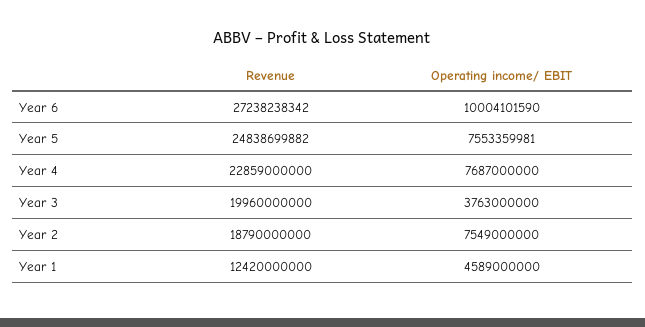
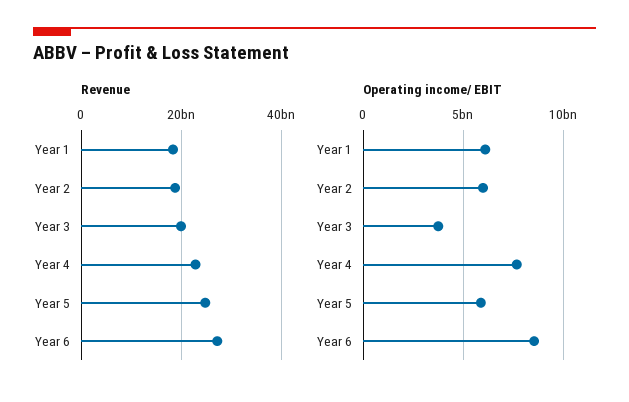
  {
    "Revenue": {
      "Year 6": 27238238342,
      "Year 5": 24838699882,
      "Year 4": 22859000000,
      "Year 3": 19960000000,
      "Year 2": 18790000000,
-     "Year 1": 12420000000
+     "Year 1": 18000000000
    },
    "Operating income/ EBIT": {
-     "Year 6": 10004101590,
+     "Year 6": 8500000000,
-     "Year 5": 7553359981,
+     "Year 5": 6000000000,
      "Year 4": 7687000000,
      "Year 3": 3763000000,
-     "Year 2": 7549000000,
+     "Year 2": 6000000000,
-     "Year 1": 4589000000
+     "Year 1": 6000000000
    }
  }

